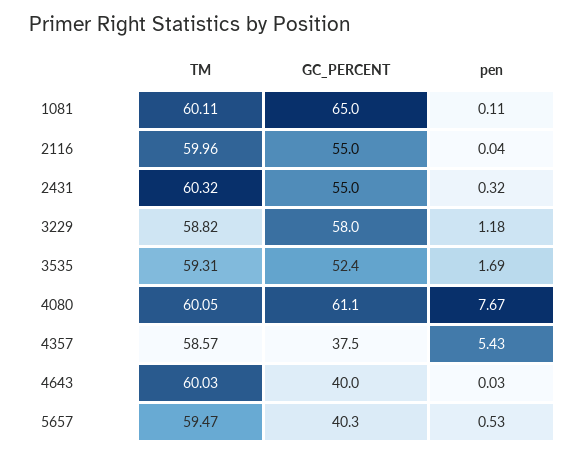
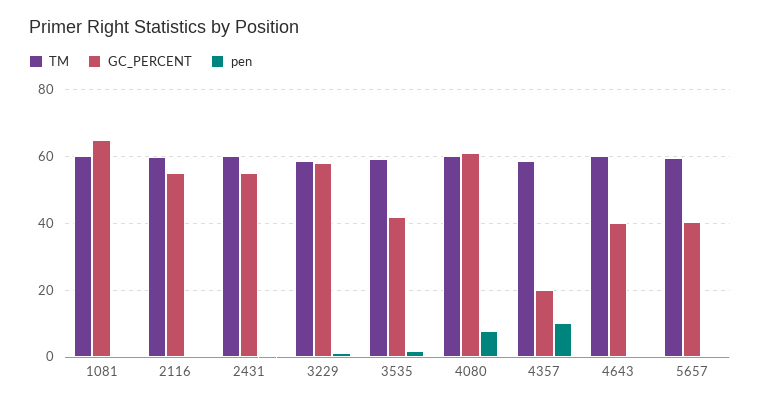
  {
    "TM": {
      "1081": 60.11,
      "2116": 59.96,
      "2431": 60.32,
      "3229": 58.82,
      "3535": 59.31,
      "4080": 60.05,
      "4357": 58.57,
      "4643": 60.03,
      "5657": 59.47
    },
    "GC_PERCENT": {
      "1081": 65,
      "2116": 55,
      "2431": 55,
      "3229": 58,
-     "3535": 52.4,
+     "3535": 42,
      "4080": 61.1,
-     "4357": 37.5,
+     "4357": 20,
      "4643": 40,
      "5657": 40.3
    },
    "pen": {
      "1081": 0.11,
      "2116": 0.04,
      "2431": 0.32,
      "3229": 1.18,
      "3535": 1.69,
      "4080": 7.67,
-     "4357": 5.43,
+     "4357": 10,
      "4643": 0.03,
      "5657": 0.53
    }
  }

